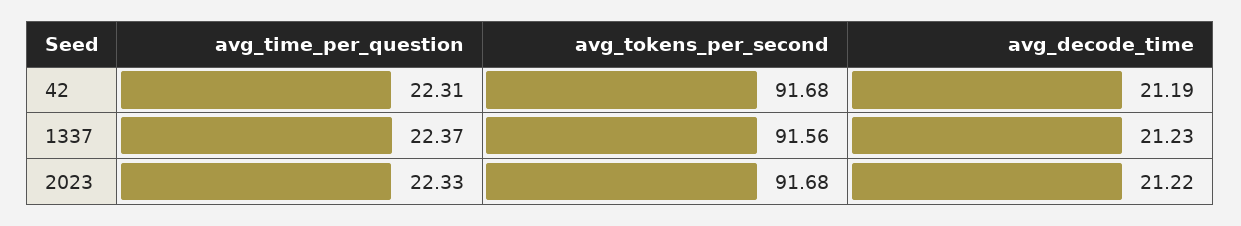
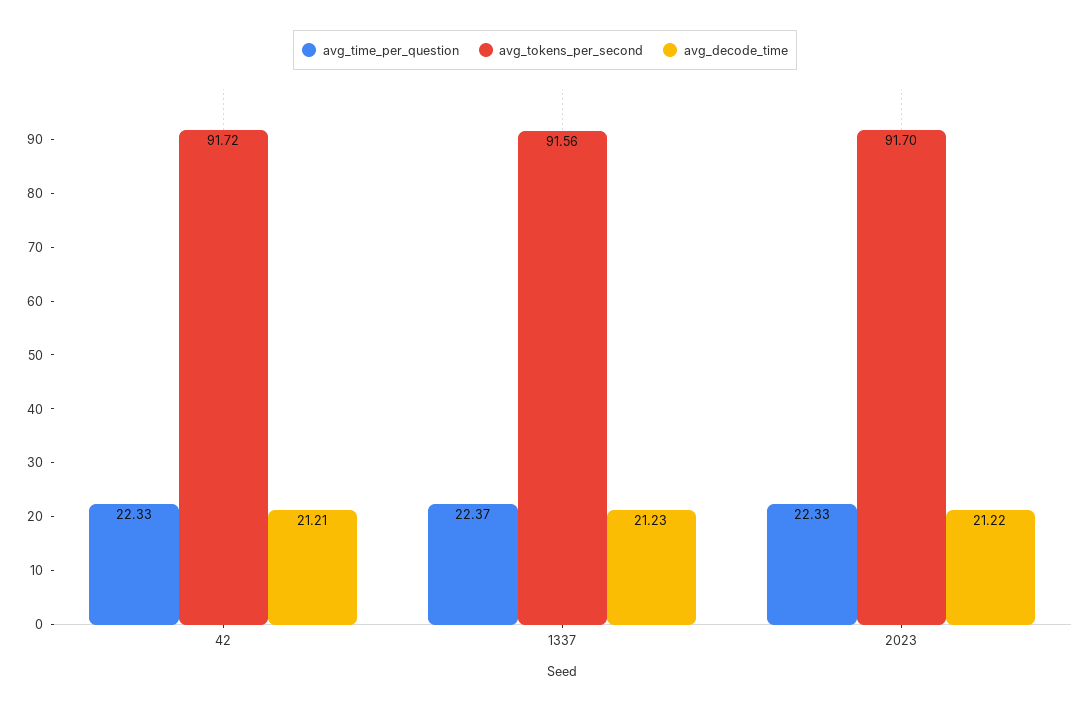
  {
    "avg_time_per_question": {
-     "42": 22.31,
+     "42": 22.33,
      "1337": 22.37,
      "2023": 22.33
    },
    "avg_tokens_per_second": {
-     "42": 91.68,
+     "42": 91.72,
      "1337": 91.56,
-     "2023": 91.68
+     "2023": 91.7
    },
    "avg_decode_time": {
-     "42": 21.19,
+     "42": 21.21,
      "1337": 21.23,
      "2023": 21.22
    }
  }

